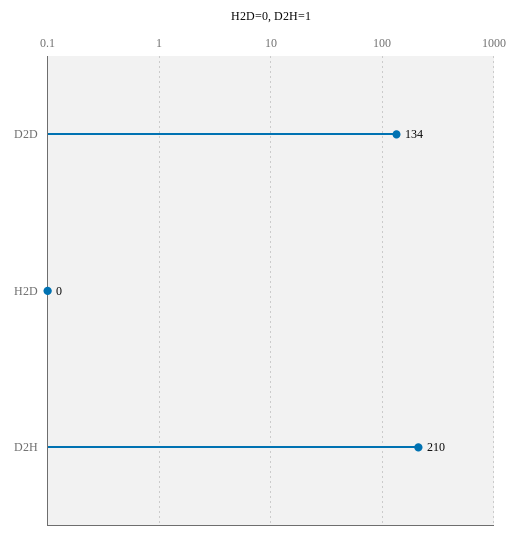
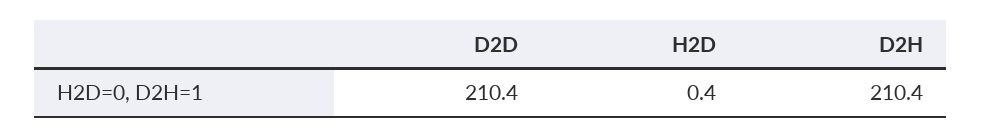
  {
-   "D2D": 134,
+   "D2D": 210.4,
    "H2D": 0.4,
    "D2H": 210.4
  }

